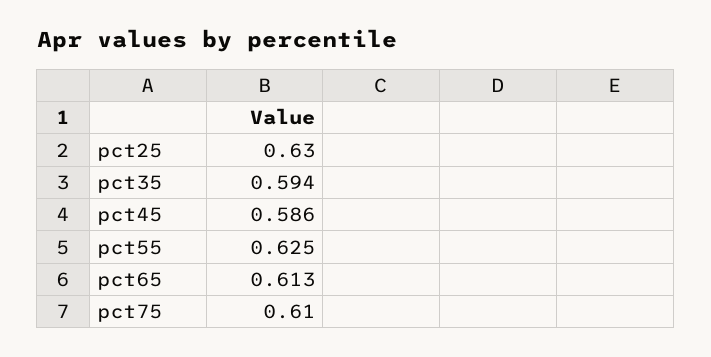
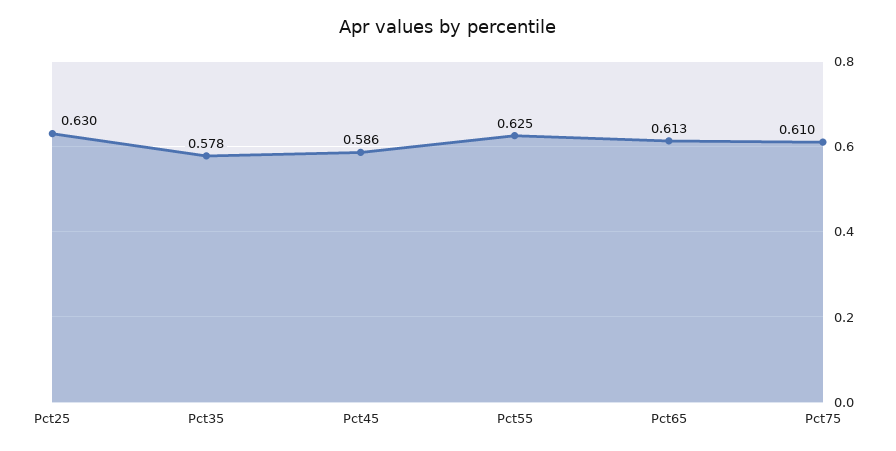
  {
    "pct25": 0.63,
-   "pct35": 0.594,
+   "pct35": 0.578,
    "pct45": 0.586,
    "pct55": 0.625,
    "pct65": 0.613,
    "pct75": 0.61
  }

